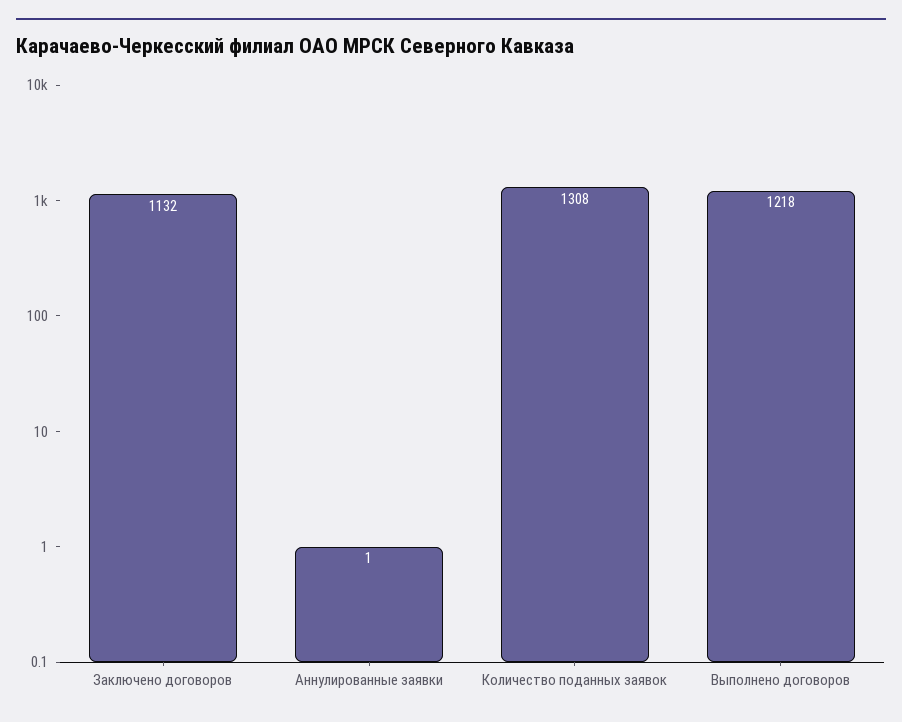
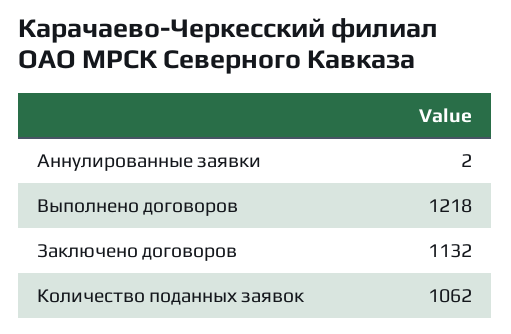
  {
    "Заключено договоров": 1132,
-   "Аннулированные заявки": 1,
+   "Аннулированные заявки": 2,
-   "Количество поданных заявок": 1308,
+   "Количество поданных заявок": 1062,
    "Выполнено договоров": 1218
  }

